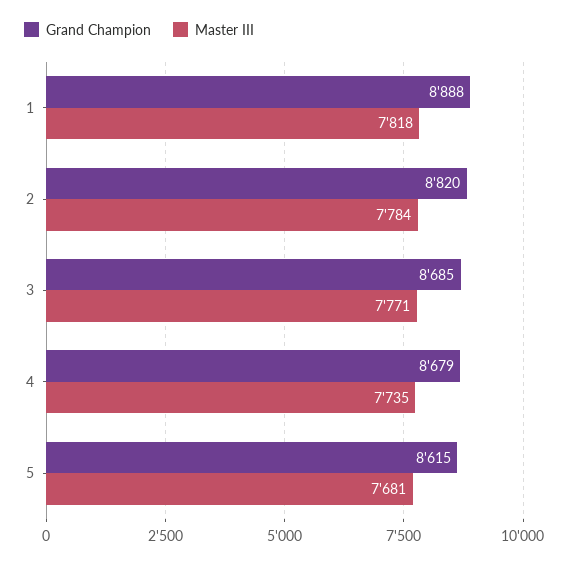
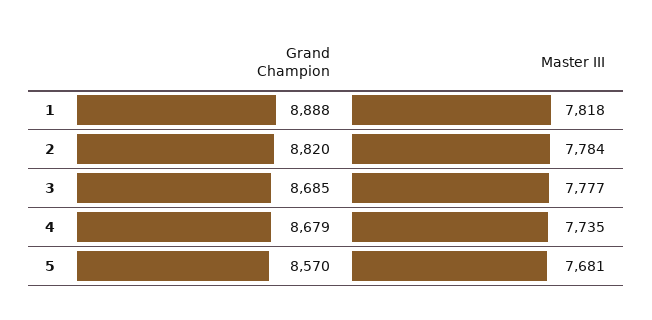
  {
    "Grand Champion": {
      "1": 8888,
      "2": 8820,
      "3": 8685,
      "4": 8679,
-     "5": 8615
+     "5": 8570
    },
    "Master III": {
      "1": 7818,
      "2": 7784,
-     "3": 7771,
+     "3": 7777,
      "4": 7735,
      "5": 7681
    }
  }

